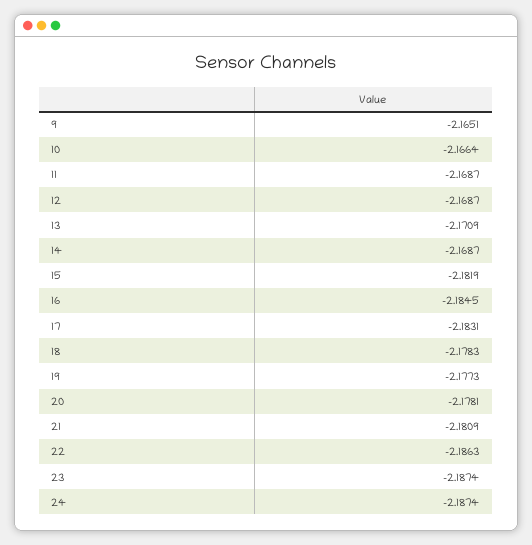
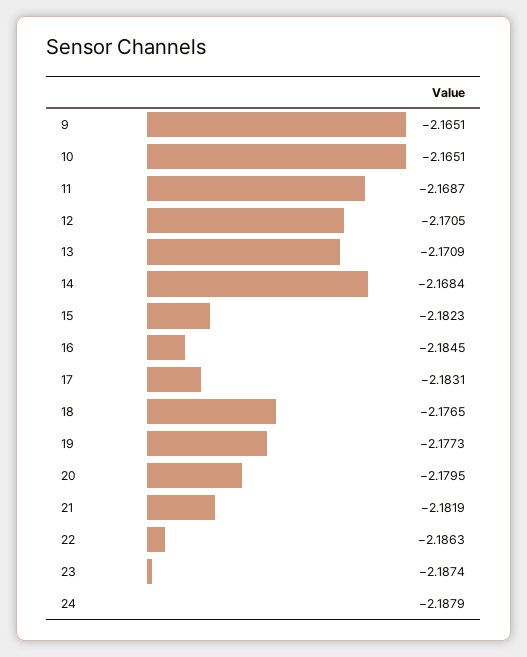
  {
    "9": -2.1651,
-   "10": -2.1664,
+   "10": -2.1651,
    "11": -2.1687,
-   "12": -2.1687,
+   "12": -2.1705,
    "13": -2.1709,
-   "14": -2.1687,
+   "14": -2.1684,
-   "15": -2.1819,
+   "15": -2.1823,
    "16": -2.1845,
    "17": -2.1831,
-   "18": -2.1783,
+   "18": -2.1765,
    "19": -2.1773,
-   "20": -2.1781,
+   "20": -2.1795,
-   "21": -2.1809,
+   "21": -2.1819,
    "22": -2.1863,
    "23": -2.1874,
-   "24": -2.1874
+   "24": -2.1879
  }

